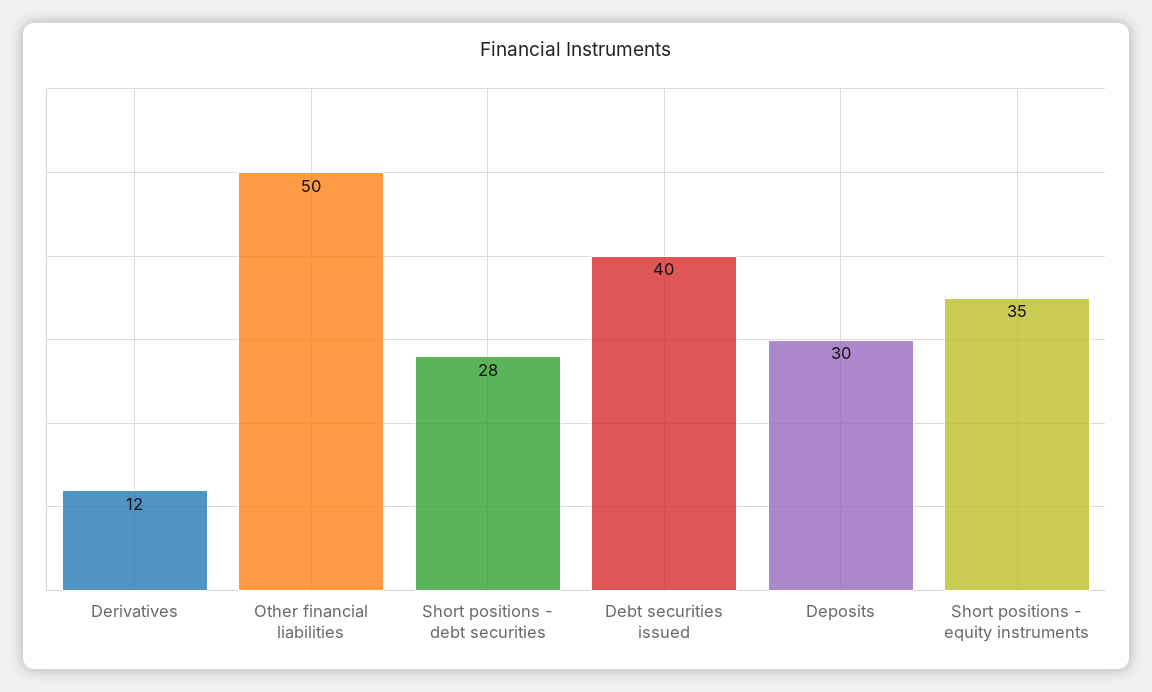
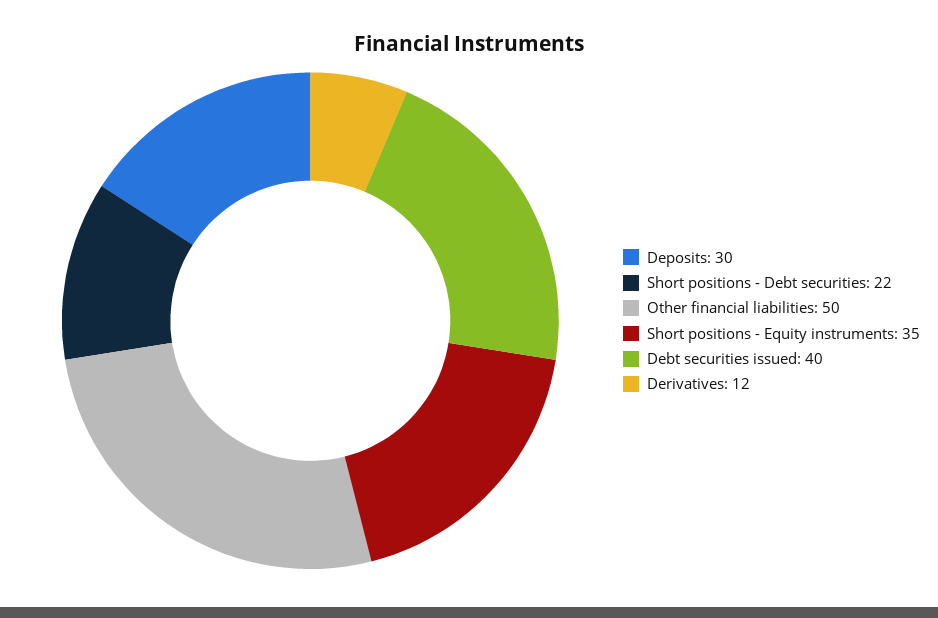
  {
    "Derivatives": 12,
    "Other financial liabilities": 50,
-   "Short positions - debt securities": 28,
+   "Short positions - debt securities": 22,
    "Debt securities issued": 40,
    "Deposits": 30,
    "Short positions - equity instruments": 35
  }

